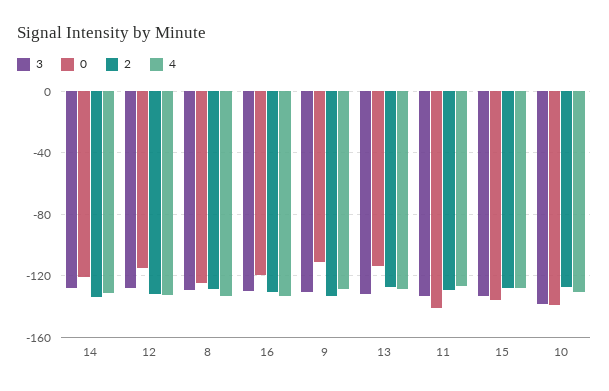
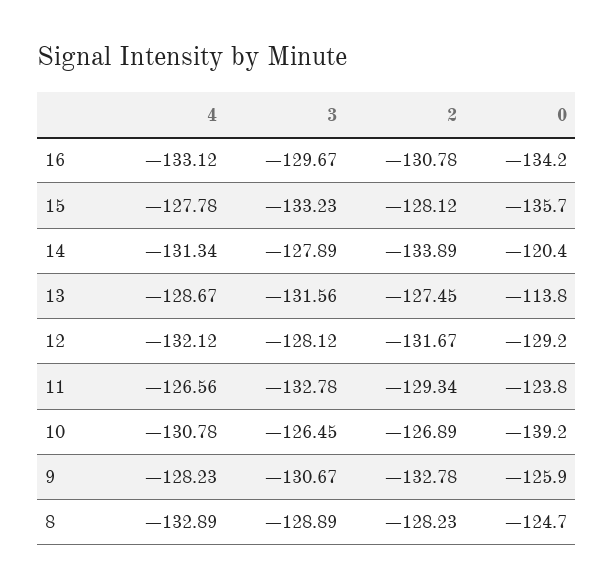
  {
    "3": {
      "14": -127.89,
      "12": -128.12,
      "8": -128.89,
      "16": -129.67,
      "9": -130.67,
      "13": -131.56,
      "11": -132.78,
      "15": -133.23,
-     "10": -140
+     "10": -126.45
    },
    "0": {
      "14": -120.4,
-     "12": -115,
+     "12": -129.2,
      "8": -124.7,
-     "16": -120,
+     "16": -134.2,
-     "9": -110,
+     "9": -125.9,
      "13": -113.8,
-     "11": -140,
+     "11": -123.8,
      "15": -135.7,
      "10": -139.2
    },
    "2": {
      "14": -133.89,
      "12": -131.67,
      "8": -128.23,
      "16": -130.78,
      "9": -132.78,
      "13": -127.45,
      "11": -129.34,
      "15": -128.12,
      "10": -126.89
    },
    "4": {
      "14": -131.34,
      "12": -132.12,
      "8": -132.89,
      "16": -133.12,
      "9": -128.23,
      "13": -128.67,
      "11": -126.56,
      "15": -127.78,
      "10": -130.78
    }
  }

